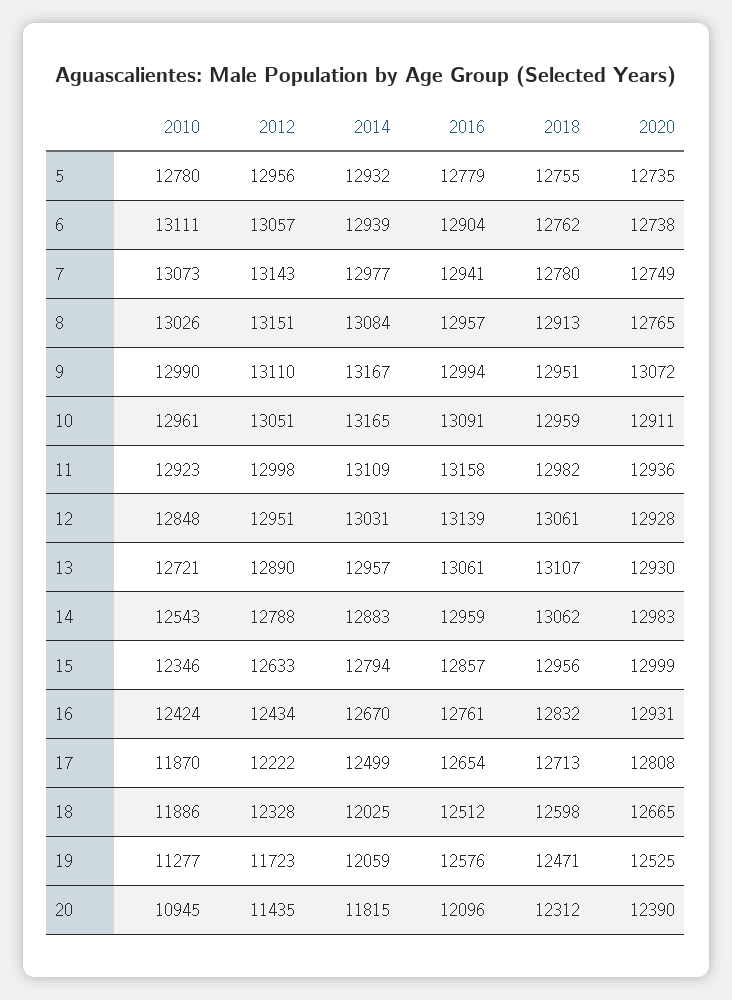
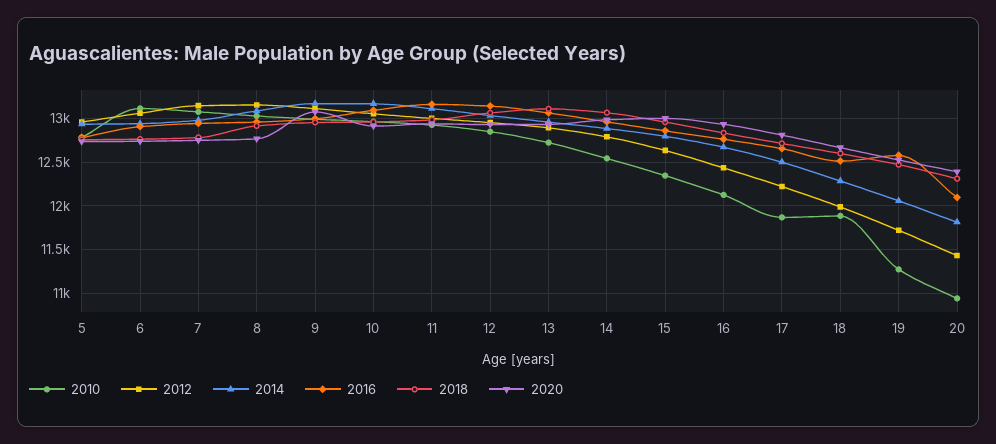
  {
    "2010": {
      "5": 12780,
      "6": 13111,
      "7": 13073,
      "8": 13026,
      "9": 12990,
      "10": 12961,
      "11": 12923,
      "12": 12848,
      "13": 12721,
      "14": 12543,
      "15": 12346,
-     "16": 12424,
+     "16": 12100,
      "17": 11870,
      "18": 11886,
      "19": 11277,
      "20": 10945
    },
    "2012": {
      "5": 12956,
      "6": 13057,
      "7": 13143,
      "8": 13151,
      "9": 13110,
      "10": 13051,
      "11": 12998,
      "12": 12951,
      "13": 12890,
      "14": 12788,
      "15": 12633,
      "16": 12434,
      "17": 12222,
-     "18": 12328,
+     "18": 12000,
      "19": 11723,
      "20": 11435
    },
    "2014": {
      "5": 12932,
      "6": 12939,
      "7": 12977,
      "8": 13084,
      "9": 13167,
      "10": 13165,
      "11": 13109,
      "12": 13031,
      "13": 12957,
      "14": 12883,
      "15": 12794,
      "16": 12670,
      "17": 12499,
-     "18": 12025,
+     "18": 12300,
      "19": 12059,
      "20": 11815
    },
    "2016": {
      "5": 12779,
      "6": 12904,
      "7": 12941,
      "8": 12957,
      "9": 12994,
      "10": 13091,
      "11": 13158,
      "12": 13139,
      "13": 13061,
      "14": 12959,
      "15": 12857,
      "16": 12761,
      "17": 12654,
      "18": 12512,
      "19": 12576,
      "20": 12096
    },
    "2018": {
      "5": 12755,
      "6": 12762,
      "7": 12780,
      "8": 12913,
      "9": 12951,
      "10": 12959,
      "11": 12982,
      "12": 13061,
      "13": 13107,
      "14": 13062,
      "15": 12956,
      "16": 12832,
      "17": 12713,
      "18": 12598,
      "19": 12471,
      "20": 12312
    },
    "2020": {
      "5": 12735,
      "6": 12738,
      "7": 12749,
      "8": 12765,
      "9": 13072,
      "10": 12911,
      "11": 12936,
      "12": 12928,
      "13": 12930,
      "14": 12983,
      "15": 12999,
      "16": 12931,
      "17": 12808,
      "18": 12665,
      "19": 12525,
      "20": 12390
    }
  }

